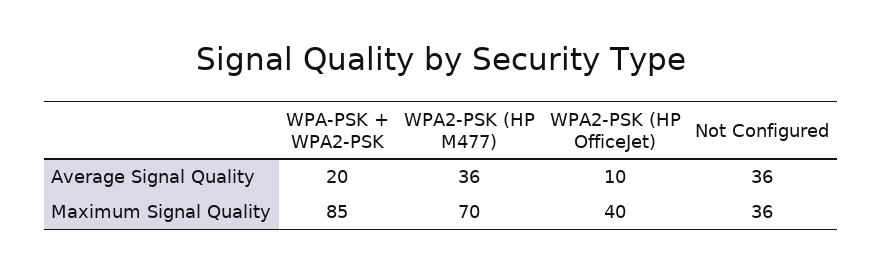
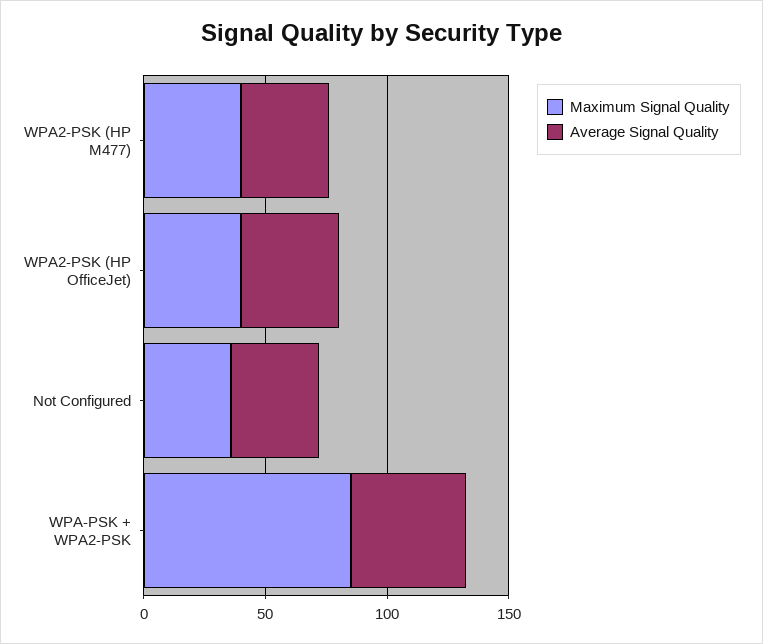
  {
    "Average Signal Quality": {
-     "WPA-PSK + WPA2-PSK": 20,
+     "WPA-PSK + WPA2-PSK": 50,
      "WPA2-PSK (HP M477)": 36,
-     "WPA2-PSK (HP OfficeJet)": 10,
+     "WPA2-PSK (HP OfficeJet)": 40,
      "Not Configured": 36
    },
    "Maximum Signal Quality": {
      "WPA-PSK + WPA2-PSK": 85,
-     "WPA2-PSK (HP M477)": 70,
+     "WPA2-PSK (HP M477)": 40,
      "WPA2-PSK (HP OfficeJet)": 40,
      "Not Configured": 36
    }
  }

